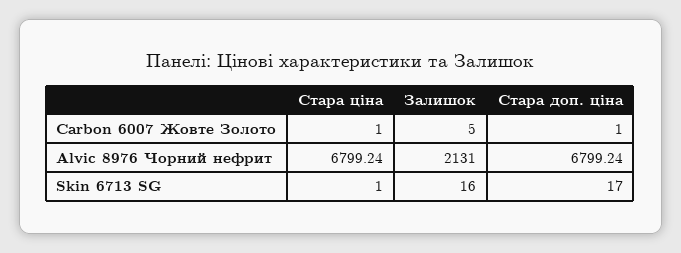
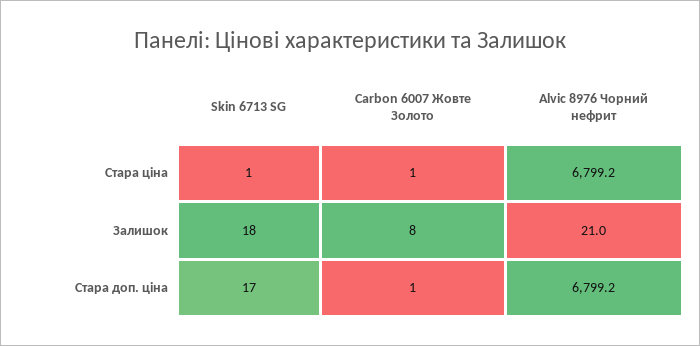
  {
    "Стара ціна": {
      "Carbon 6007 Жовте Золото": 1,
      "Alvic 8976 Чорний нефрит": 6799.24,
      "Skin 6713 SG": 1
    },
    "Залишок": {
-     "Carbon 6007 Жовте Золото": 5,
+     "Carbon 6007 Жовте Золото": 8,
-     "Alvic 8976 Чорний нефрит": 2131,
+     "Alvic 8976 Чорний нефрит": 21,
-     "Skin 6713 SG": 16
+     "Skin 6713 SG": 18
    },
    "Стара доп. ціна": {
      "Carbon 6007 Жовте Золото": 1,
      "Alvic 8976 Чорний нефрит": 6799.24,
      "Skin 6713 SG": 17
    }
  }

